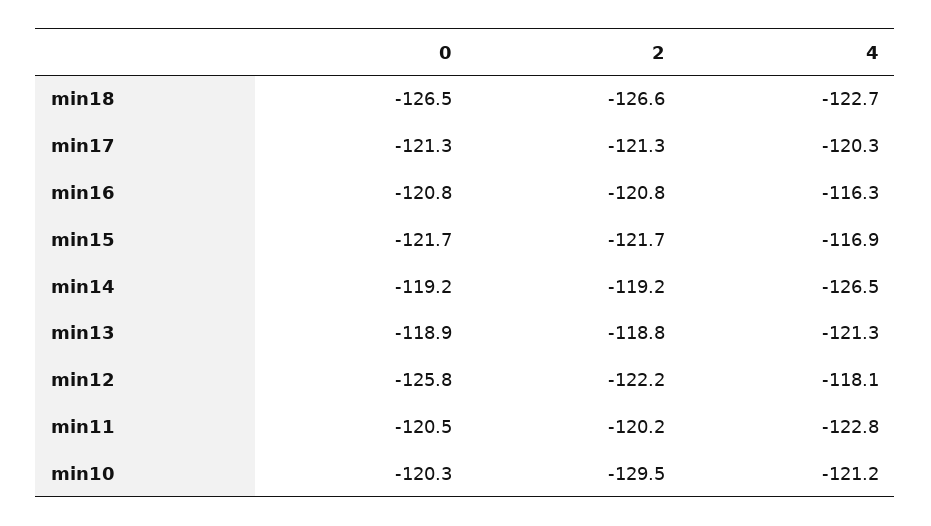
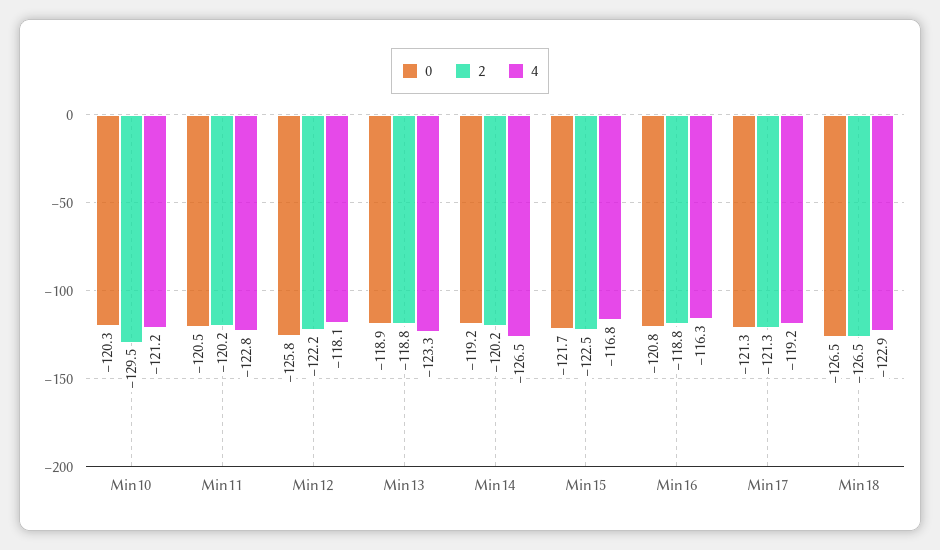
  {
    "0": {
      "min18": -126.5,
      "min17": -121.3,
      "min16": -120.8,
      "min15": -121.7,
      "min14": -119.2,
      "min13": -118.9,
      "min12": -125.8,
      "min11": -120.5,
      "min10": -120.3
    },
    "2": {
-     "min18": -126.6,
+     "min18": -126.5,
      "min17": -121.3,
-     "min16": -120.8,
+     "min16": -118.8,
-     "min15": -121.7,
+     "min15": -122.5,
-     "min14": -119.2,
+     "min14": -120.2,
      "min13": -118.8,
      "min12": -122.2,
      "min11": -120.2,
      "min10": -129.5
    },
    "4": {
-     "min18": -122.7,
+     "min18": -122.9,
-     "min17": -120.3,
+     "min17": -119.2,
      "min16": -116.3,
-     "min15": -116.9,
+     "min15": -116.8,
      "min14": -126.5,
-     "min13": -121.3,
+     "min13": -123.3,
      "min12": -118.1,
      "min11": -122.8,
      "min10": -121.2
    }
  }

